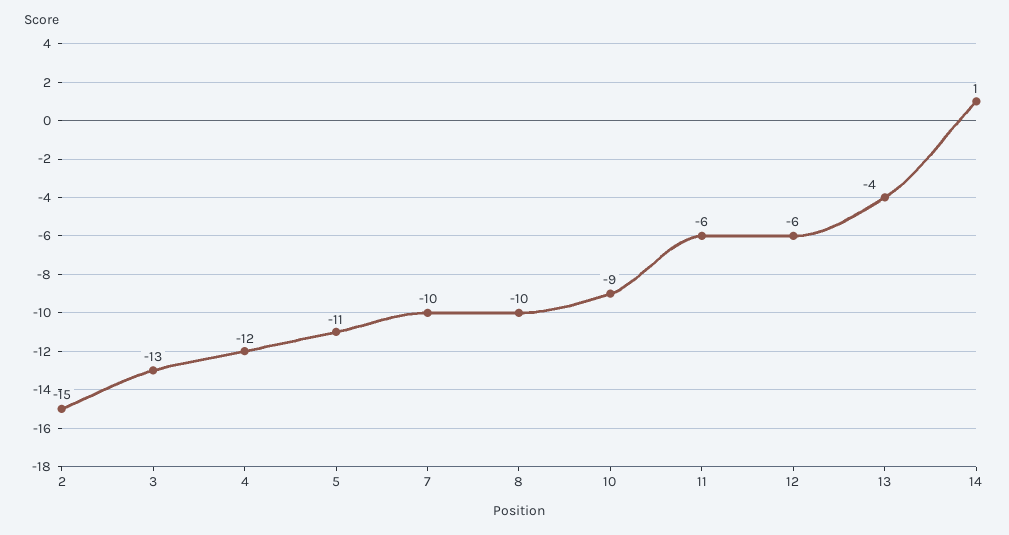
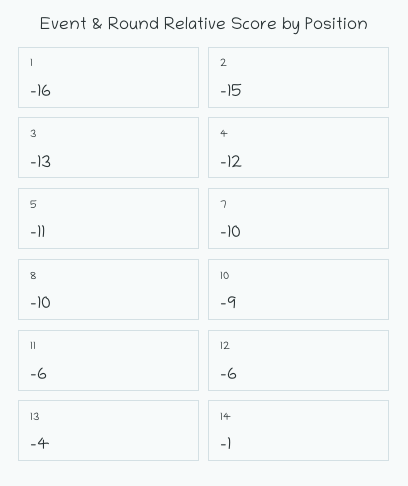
  {
    "2": -15,
    "3": -13,
    "4": -12,
    "5": -11,
    "7": -10,
    "8": -10,
    "10": -9,
    "11": -6,
    "12": -6,
    "13": -4,
-   "14": 1
+   "14": -1,
+   "1": -16
  }

